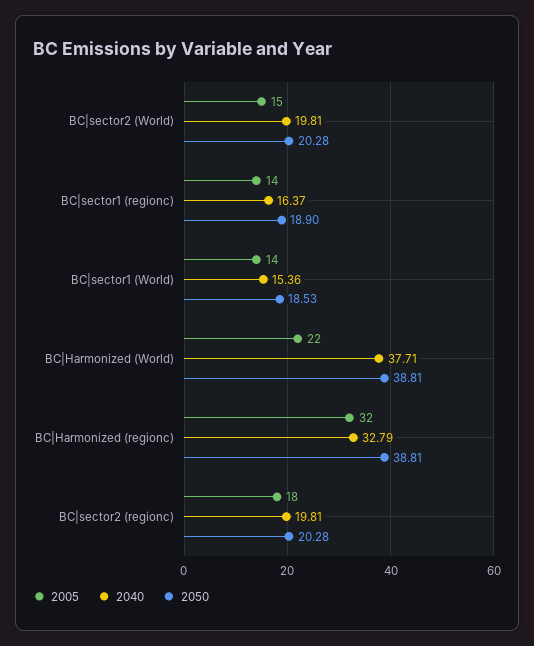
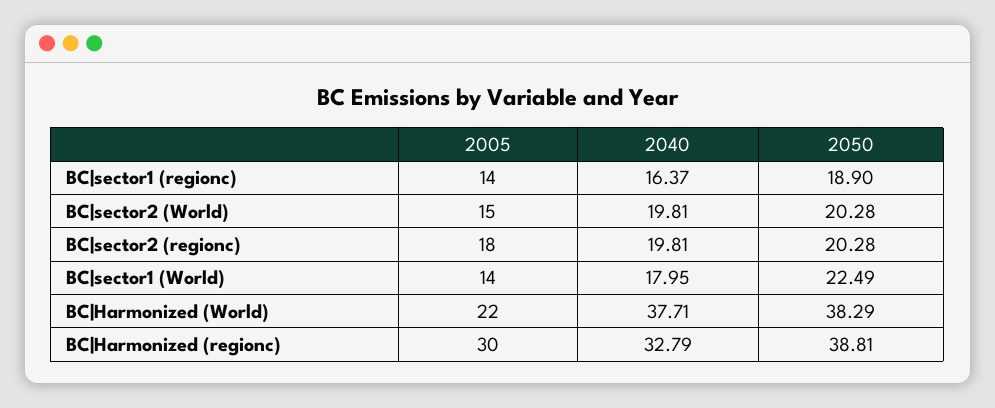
  {
    "2005": {
      "BC|sector2 (World)": 15,
      "BC|sector1 (regionc)": 14,
      "BC|sector1 (World)": 14,
      "BC|Harmonized (World)": 22,
-     "BC|Harmonized (regionc)": 32,
+     "BC|Harmonized (regionc)": 30,
      "BC|sector2 (regionc)": 18
    },
    "2040": {
      "BC|sector2 (World)": 19.81,
      "BC|sector1 (regionc)": 16.37,
-     "BC|sector1 (World)": 15.36,
+     "BC|sector1 (World)": 17.95,
      "BC|Harmonized (World)": 37.71,
      "BC|Harmonized (regionc)": 32.79,
      "BC|sector2 (regionc)": 19.81
    },
    "2050": {
      "BC|sector2 (World)": 20.28,
      "BC|sector1 (regionc)": 18.9,
-     "BC|sector1 (World)": 18.53,
+     "BC|sector1 (World)": 22.49,
-     "BC|Harmonized (World)": 38.81,
+     "BC|Harmonized (World)": 38.29,
      "BC|Harmonized (regionc)": 38.81,
      "BC|sector2 (regionc)": 20.28
    }
  }

